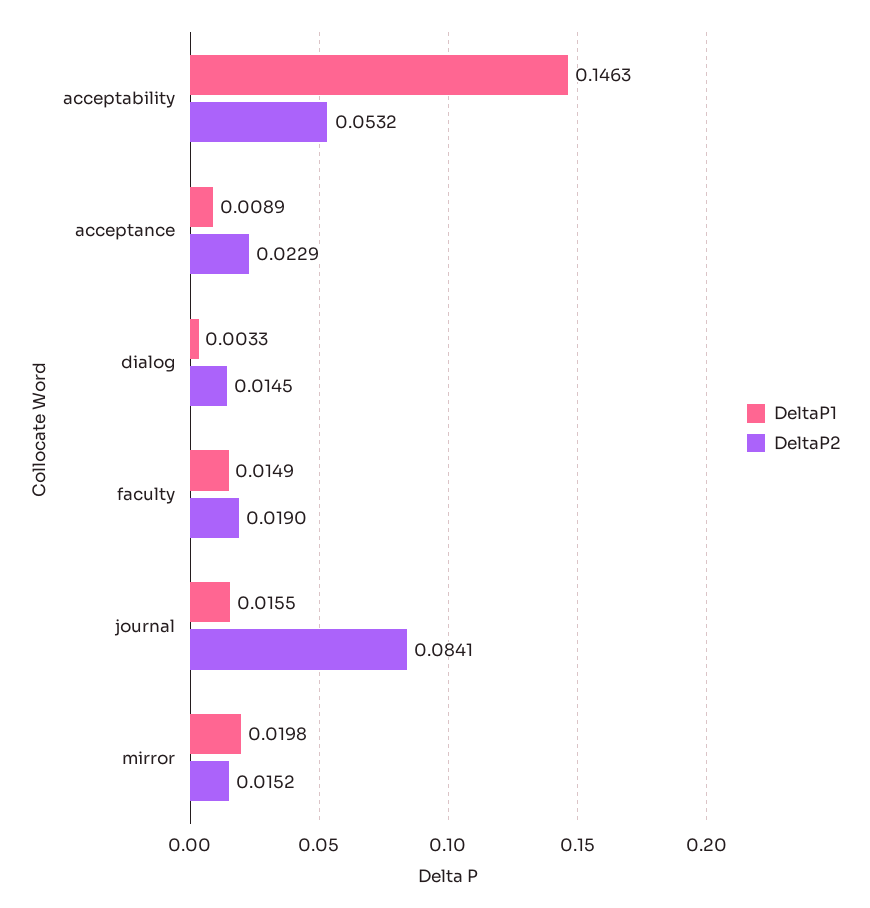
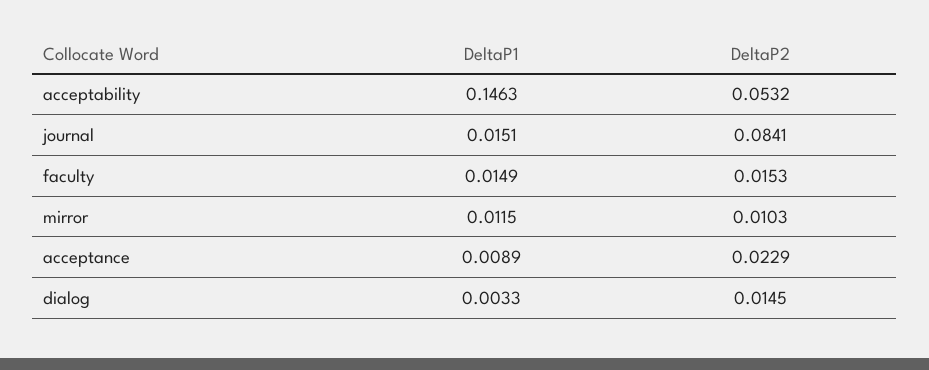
  {
    "DeltaP1": {
      "acceptability": 0.1463,
      "acceptance": 0.0089,
      "dialog": 0.0033,
      "faculty": 0.0149,
-     "journal": 0.0155,
+     "journal": 0.0151,
-     "mirror": 0.0198
+     "mirror": 0.0115
    },
    "DeltaP2": {
      "acceptability": 0.0532,
      "acceptance": 0.0229,
      "dialog": 0.0145,
-     "faculty": 0.019,
+     "faculty": 0.0153,
      "journal": 0.0841,
-     "mirror": 0.0152
+     "mirror": 0.0103
    }
  }

